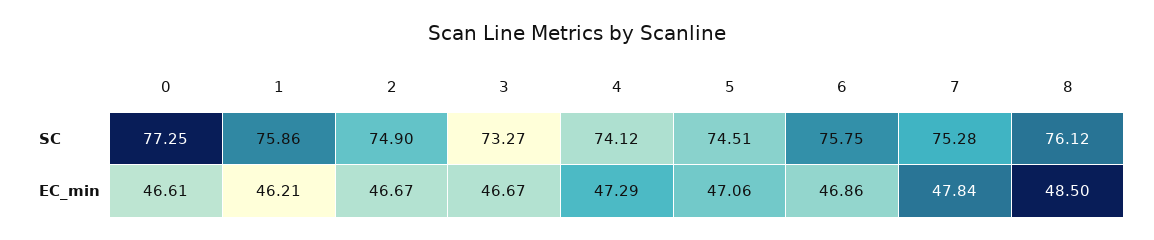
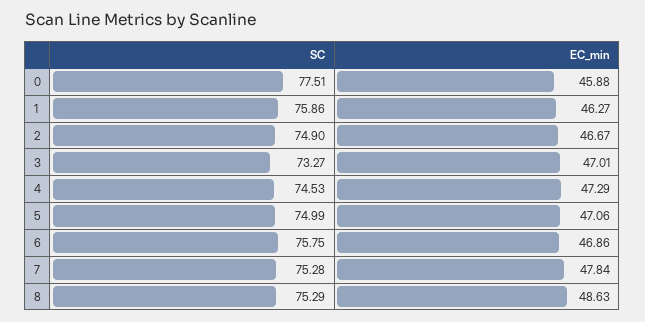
  {
    "0": {
-     "SC": 77.25,
+     "SC": 77.51,
-     "EC_min": 46.61
+     "EC_min": 45.88
    },
    "1": {
      "SC": 75.86,
-     "EC_min": 46.21
+     "EC_min": 46.27
    },
    "2": {
      "SC": 74.9,
      "EC_min": 46.67
    },
    "3": {
      "SC": 73.27,
-     "EC_min": 46.67
+     "EC_min": 47.01
    },
    "4": {
-     "SC": 74.12,
+     "SC": 74.53,
      "EC_min": 47.29
    },
    "5": {
-     "SC": 74.51,
+     "SC": 74.99,
      "EC_min": 47.06
    },
    "6": {
      "SC": 75.75,
      "EC_min": 46.86
    },
    "7": {
      "SC": 75.28,
      "EC_min": 47.84
    },
    "8": {
-     "SC": 76.12,
+     "SC": 75.29,
-     "EC_min": 48.5
+     "EC_min": 48.63
    }
  }

